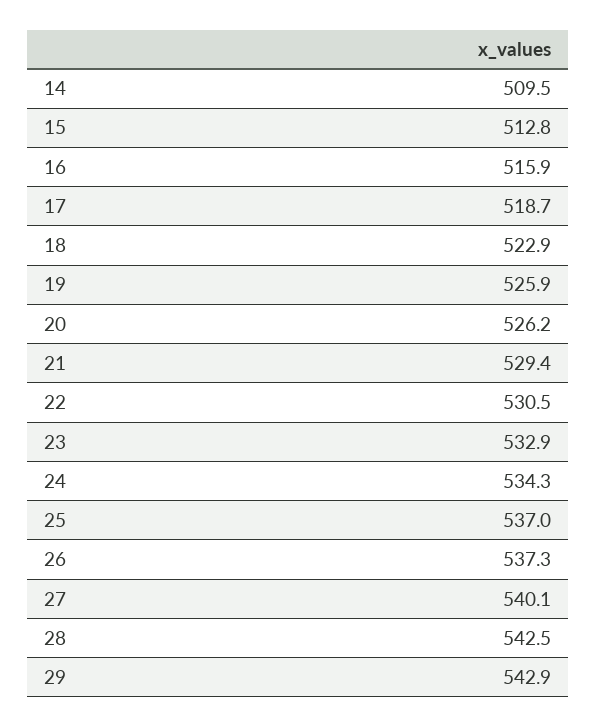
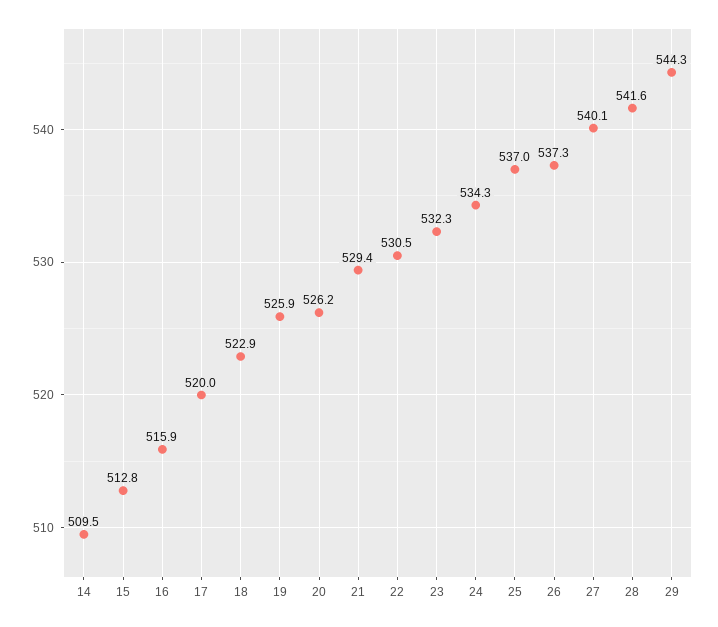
  {
    "14": 509.5,
    "15": 512.8,
    "16": 515.9,
-   "17": 518.7,
+   "17": 520,
    "18": 522.9,
    "19": 525.9,
    "20": 526.2,
    "21": 529.4,
    "22": 530.5,
-   "23": 532.9,
+   "23": 532.3,
    "24": 534.3,
    "25": 537,
    "26": 537.3,
    "27": 540.1,
-   "28": 542.5,
+   "28": 541.6,
-   "29": 542.9
+   "29": 544.3
  }

